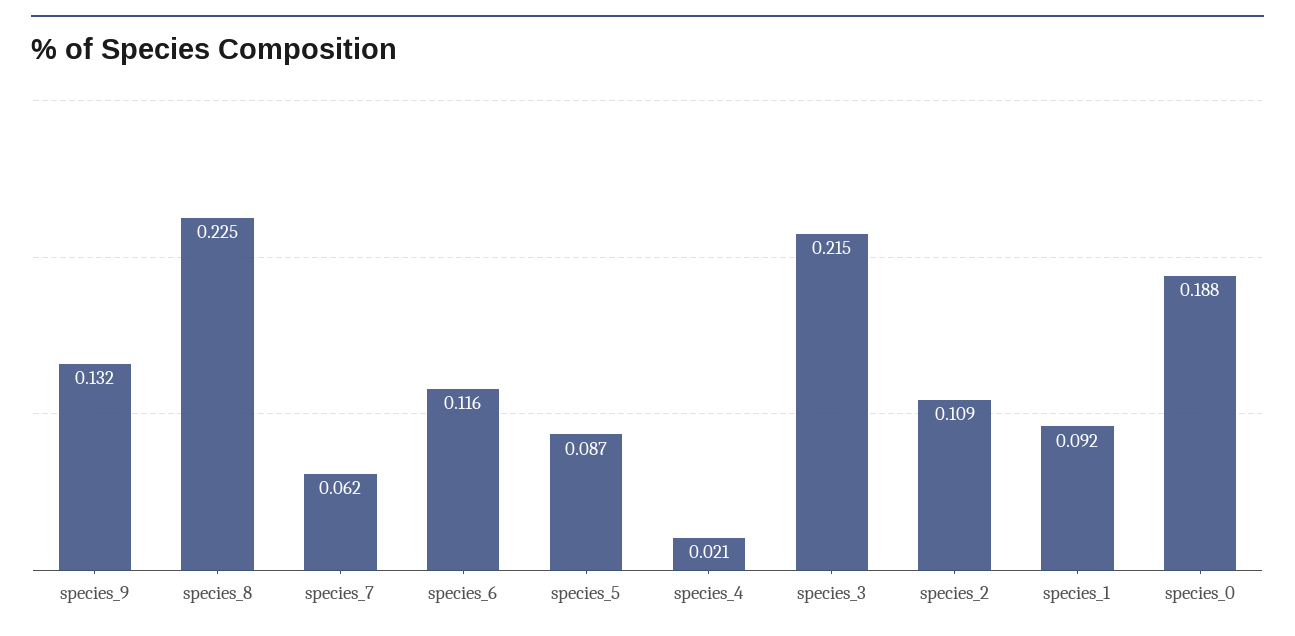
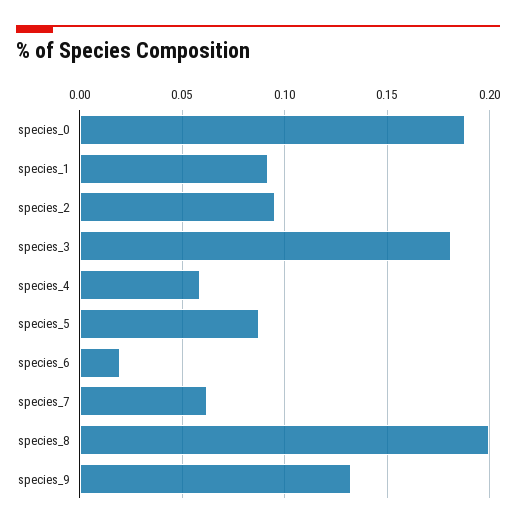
  {
    "species_9": 0.132,
-   "species_8": 0.225,
+   "species_8": 0.2,
    "species_7": 0.062,
-   "species_6": 0.116,
+   "species_6": 0.02,
    "species_5": 0.087,
-   "species_4": 0.021,
+   "species_4": 0.06,
-   "species_3": 0.215,
+   "species_3": 0.18,
-   "species_2": 0.109,
+   "species_2": 0.095,
    "species_1": 0.092,
    "species_0": 0.188
  }

